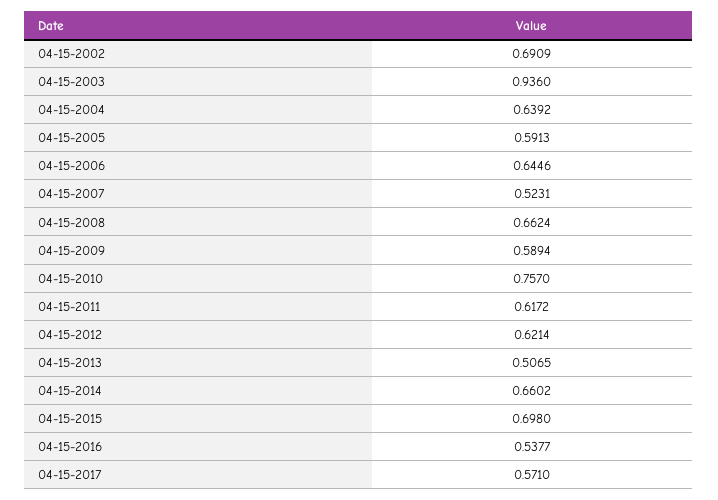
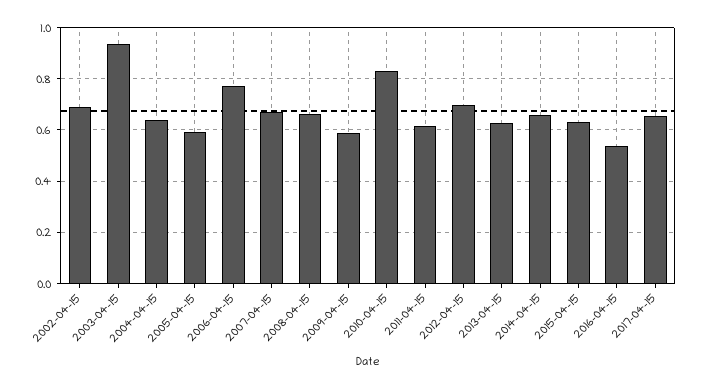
  {
    "04-15-2002": 0.6909,
    "04-15-2003": 0.936,
    "04-15-2004": 0.6392,
    "04-15-2005": 0.5913,
-   "04-15-2006": 0.6446,
+   "04-15-2006": 0.775,
-   "04-15-2007": 0.5231,
+   "04-15-2007": 0.675,
    "04-15-2008": 0.6624,
    "04-15-2009": 0.5894,
-   "04-15-2010": 0.757,
+   "04-15-2010": 0.825,
    "04-15-2011": 0.6172,
-   "04-15-2012": 0.6214,
+   "04-15-2012": 0.7,
-   "04-15-2013": 0.5065,
+   "04-15-2013": 0.625,
    "04-15-2014": 0.6602,
-   "04-15-2015": 0.698,
+   "04-15-2015": 0.625,
    "04-15-2016": 0.5377,
-   "04-15-2017": 0.571
+   "04-15-2017": 0.65
  }

